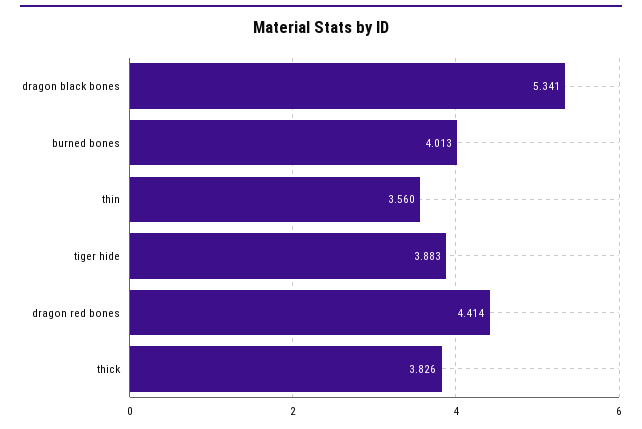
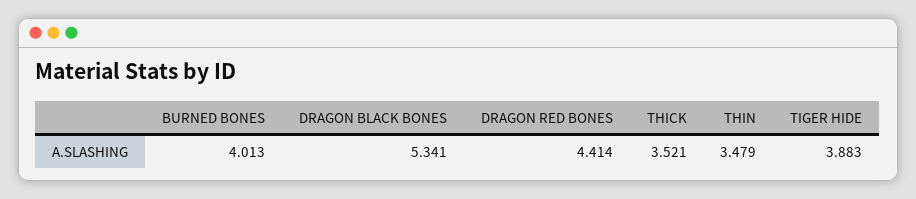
  {
    "dragon black bones": 5.341,
    "burned bones": 4.013,
-   "thin": 3.56,
+   "thin": 3.479,
    "tiger hide": 3.883,
    "dragon red bones": 4.414,
-   "thick": 3.826
+   "thick": 3.521
  }

